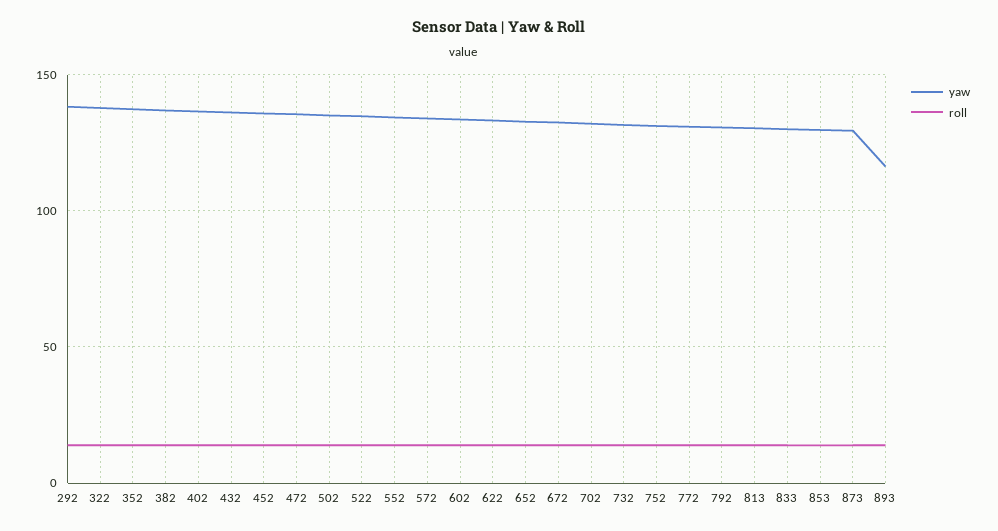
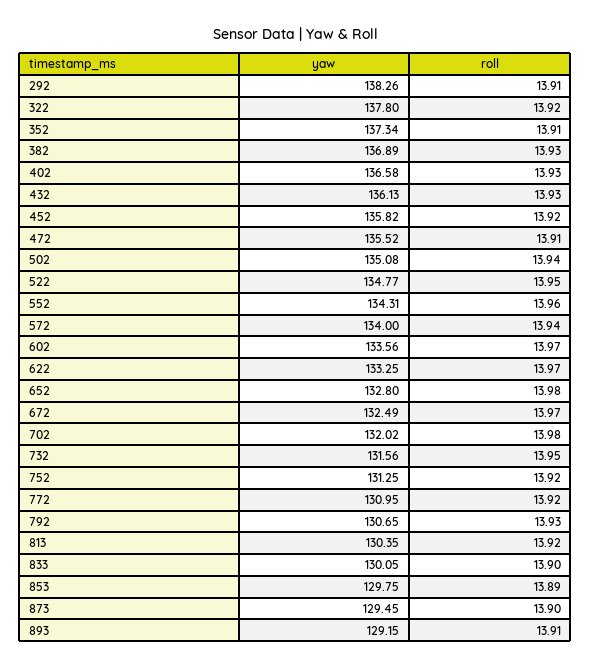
  {
    "yaw": {
      "292": 138.26,
      "322": 137.8,
      "352": 137.34,
      "382": 136.89,
      "402": 136.58,
      "432": 136.13,
      "452": 135.82,
      "472": 135.52,
      "502": 135.08,
      "522": 134.77,
      "552": 134.31,
      "572": 134,
      "602": 133.56,
      "622": 133.25,
      "652": 132.8,
      "672": 132.49,
      "702": 132.02,
      "732": 131.56,
      "752": 131.25,
      "772": 130.95,
      "792": 130.65,
      "813": 130.35,
      "833": 130.05,
      "853": 129.75,
      "873": 129.45,
-     "893": 115
+     "893": 129.15
    },
    "roll": {
      "292": 13.91,
      "322": 13.92,
      "352": 13.91,
      "382": 13.93,
      "402": 13.93,
      "432": 13.93,
      "452": 13.92,
      "472": 13.91,
      "502": 13.94,
      "522": 13.95,
      "552": 13.96,
      "572": 13.94,
      "602": 13.97,
      "622": 13.97,
      "652": 13.98,
      "672": 13.97,
      "702": 13.98,
      "732": 13.95,
      "752": 13.92,
      "772": 13.92,
      "792": 13.93,
      "813": 13.92,
      "833": 13.9,
      "853": 13.89,
      "873": 13.9,
      "893": 13.91
    }
  }

